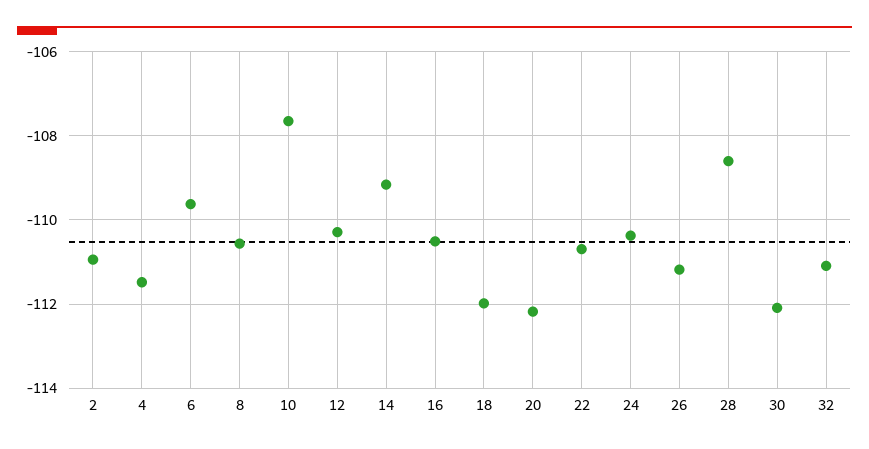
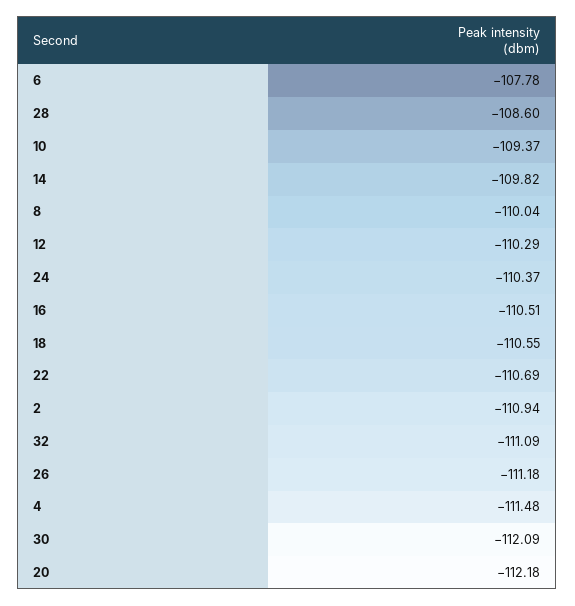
  {
    "2": -110.94,
    "4": -111.48,
-   "6": -109.6,
+   "6": -107.78,
-   "8": -110.6,
+   "8": -110.04,
-   "10": -107.6,
+   "10": -109.37,
    "12": -110.29,
-   "14": -109.2,
+   "14": -109.82,
    "16": -110.51,
-   "18": -112,
+   "18": -110.55,
    "20": -112.18,
    "22": -110.69,
    "24": -110.37,
    "26": -111.18,
    "28": -108.6,
    "30": -112.09,
    "32": -111.09
  }

